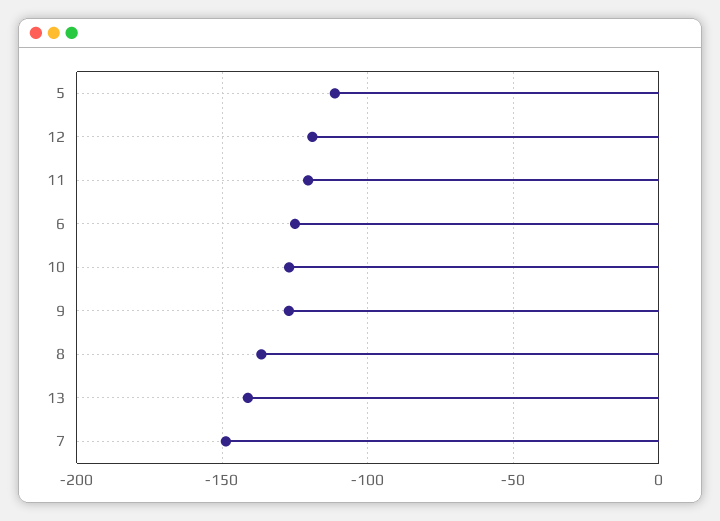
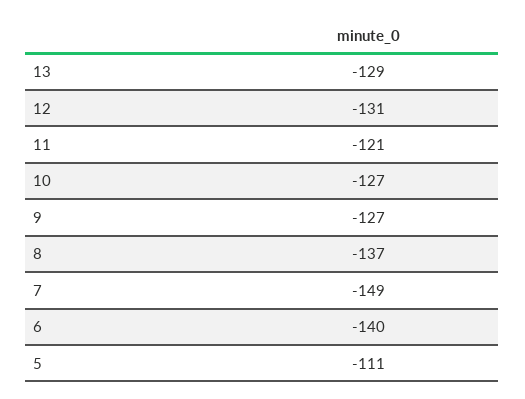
  {
    "5": -111,
-   "12": -120,
+   "12": -131,
    "11": -121,
-   "6": -125,
+   "6": -140,
    "10": -127,
    "9": -127,
    "8": -137,
-   "13": -140,
+   "13": -129,
    "7": -149
  }

